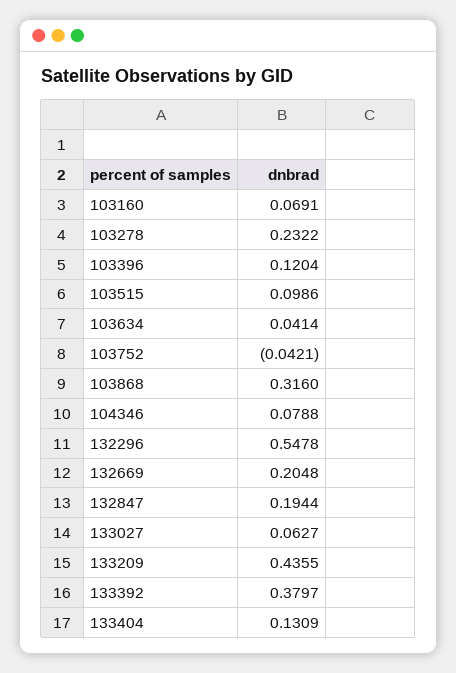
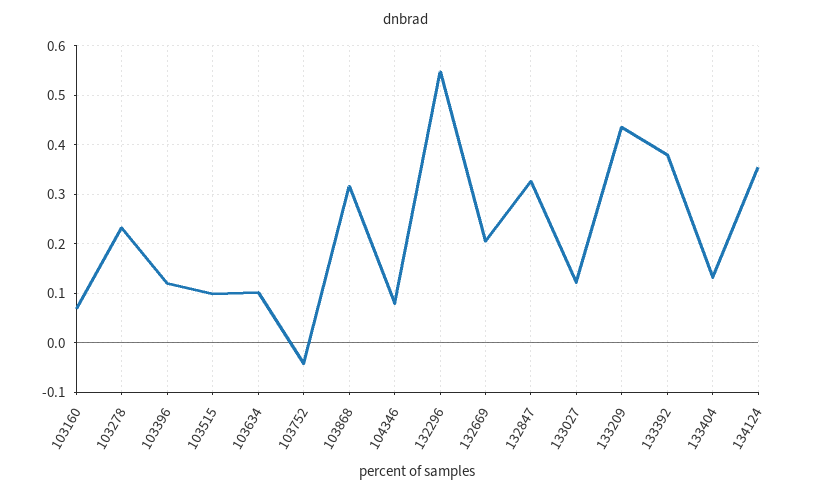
  {
    "103160": 0.0691,
    "103278": 0.2322,
    "103396": 0.1204,
    "103515": 0.0986,
-   "103634": 0.0414,
+   "103634": 0.1,
    "103752": -0.0421,
    "103868": 0.316,
    "104346": 0.0788,
    "132296": 0.5478,
    "132669": 0.2048,
-   "132847": 0.1944,
+   "132847": 0.32,
-   "133027": 0.0627,
+   "133027": 0.12,
    "133209": 0.4355,
    "133392": 0.3797,
-   "133404": 0.1309
+   "133404": 0.1309,
+   "134124": 0.36
  }

